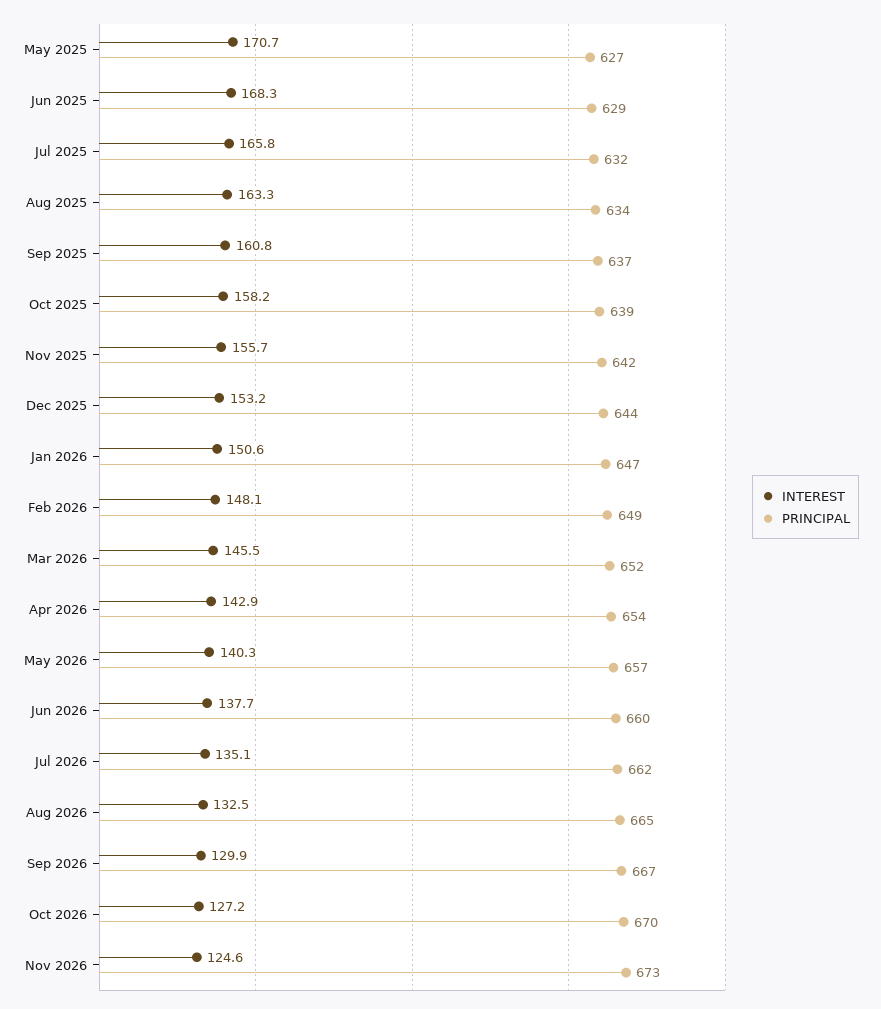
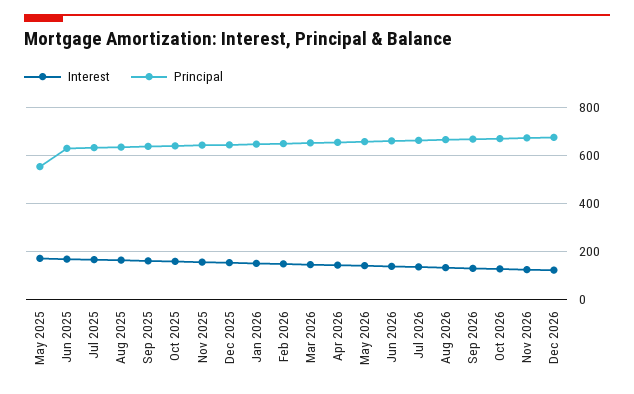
  {
    "INTEREST": {
      "May 2025": 170.7,
      "Jun 2025": 168.3,
      "Jul 2025": 165.8,
      "Aug 2025": 163.3,
      "Sep 2025": 160.8,
      "Oct 2025": 158.2,
      "Nov 2025": 155.7,
      "Dec 2025": 153.2,
      "Jan 2026": 150.6,
      "Feb 2026": 148.1,
      "Mar 2026": 145.5,
      "Apr 2026": 142.9,
      "May 2026": 140.3,
      "Jun 2026": 137.7,
      "Jul 2026": 135.1,
      "Aug 2026": 132.5,
      "Sep 2026": 129.9,
      "Oct 2026": 127.2,
-     "Nov 2026": 124.6
+     "Nov 2026": 124.6,
+     "Dec 2026": 125
    },
    "PRINCIPAL": {
-     "May 2025": 627,
+     "May 2025": 550,
      "Jun 2025": 629,
      "Jul 2025": 632,
      "Aug 2025": 634,
      "Sep 2025": 637,
      "Oct 2025": 639,
      "Nov 2025": 642,
      "Dec 2025": 644,
      "Jan 2026": 647,
      "Feb 2026": 649,
      "Mar 2026": 652,
      "Apr 2026": 654,
      "May 2026": 657,
      "Jun 2026": 660,
      "Jul 2026": 662,
      "Aug 2026": 665,
      "Sep 2026": 667,
      "Oct 2026": 670,
-     "Nov 2026": 673
+     "Nov 2026": 673,
+     "Dec 2026": 675
    }
  }

